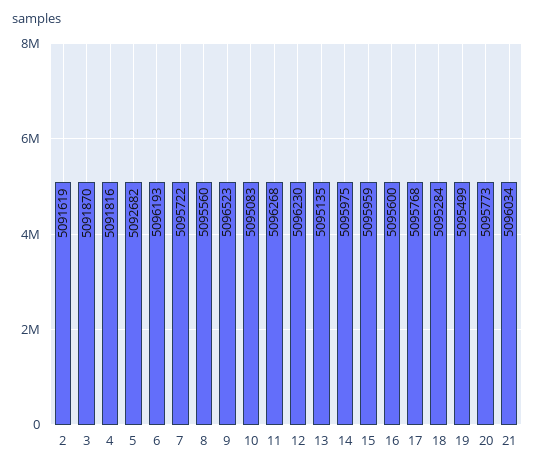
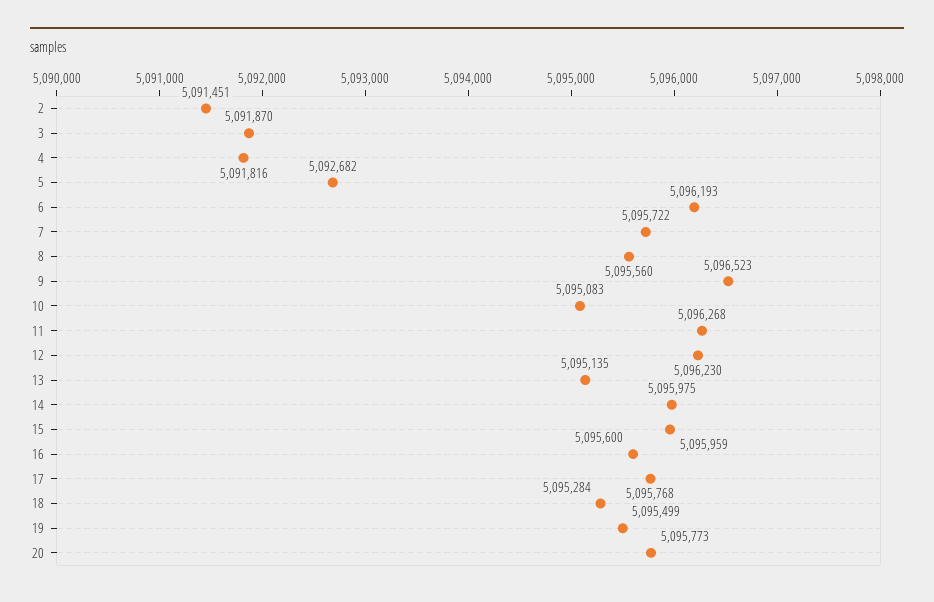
  {
-   "2": 5091619,
+   "2": 5091451,
    "3": 5091870,
    "4": 5091816,
    "5": 5092682,
    "6": 5096193,
    "7": 5095722,
    "8": 5095560,
    "9": 5096523,
    "10": 5095083,
    "11": 5096268,
    "12": 5096230,
    "13": 5095135,
    "14": 5095975,
    "15": 5095959,
    "16": 5095600,
    "17": 5095768,
    "18": 5095284,
    "19": 5095499,
-   "20": 5095773,
+   "20": 5095773
-   "21": 5096034
  }

